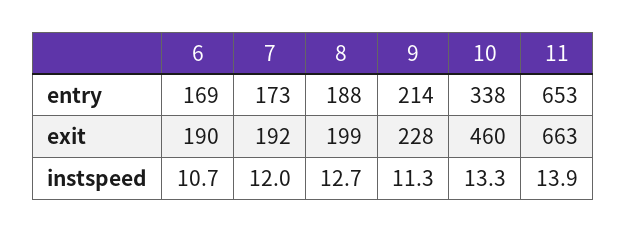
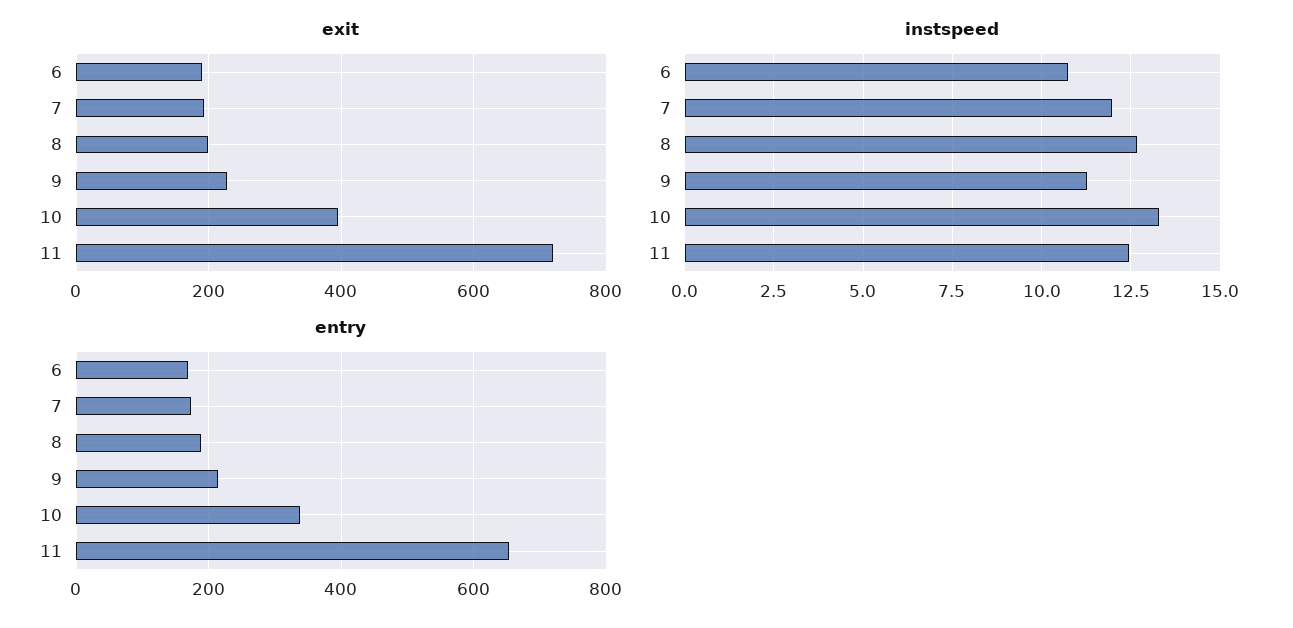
  {
    "entry": {
      "6": 169,
      "7": 173,
      "8": 188,
      "9": 214,
      "10": 338,
      "11": 653
    },
    "exit": {
      "6": 190,
      "7": 192,
      "8": 199,
      "9": 228,
-     "10": 460,
+     "10": 400,
-     "11": 663
+     "11": 720
    },
    "instspeed": {
      "6": 10.7,
      "7": 12,
      "8": 12.7,
      "9": 11.3,
      "10": 13.3,
-     "11": 13.9
+     "11": 12.5
    }
  }

